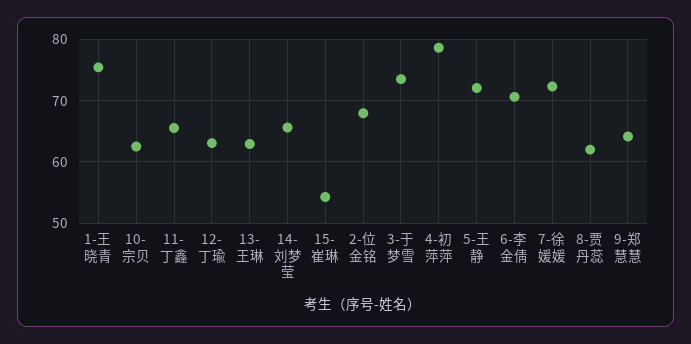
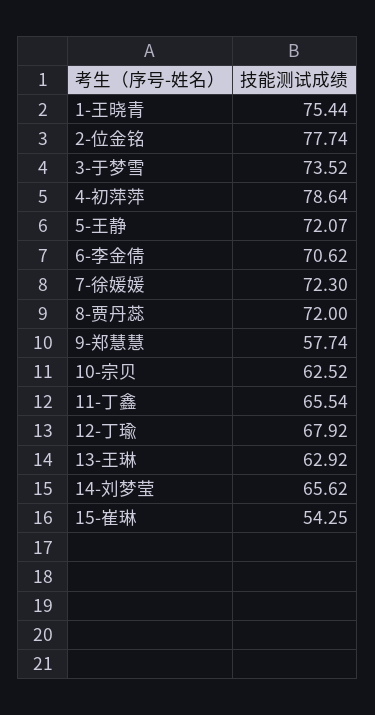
  {
    "1-王晓青": 75.44,
    "10-宗贝": 62.52,
    "11-丁鑫": 65.54,
-   "12-丁瑜": 63,
+   "12-丁瑜": 67.92,
    "13-王琳": 62.92,
    "14-刘梦莹": 65.62,
    "15-崔琳": 54.25,
-   "2-位金铭": 68,
+   "2-位金铭": 77.74,
    "3-于梦雪": 73.52,
    "4-初萍萍": 78.64,
    "5-王静": 72.07,
    "6-李金倩": 70.62,
    "7-徐媛媛": 72.3,
-   "8-贾丹蕊": 62,
+   "8-贾丹蕊": 72,
-   "9-郑慧慧": 64
+   "9-郑慧慧": 57.74
  }

